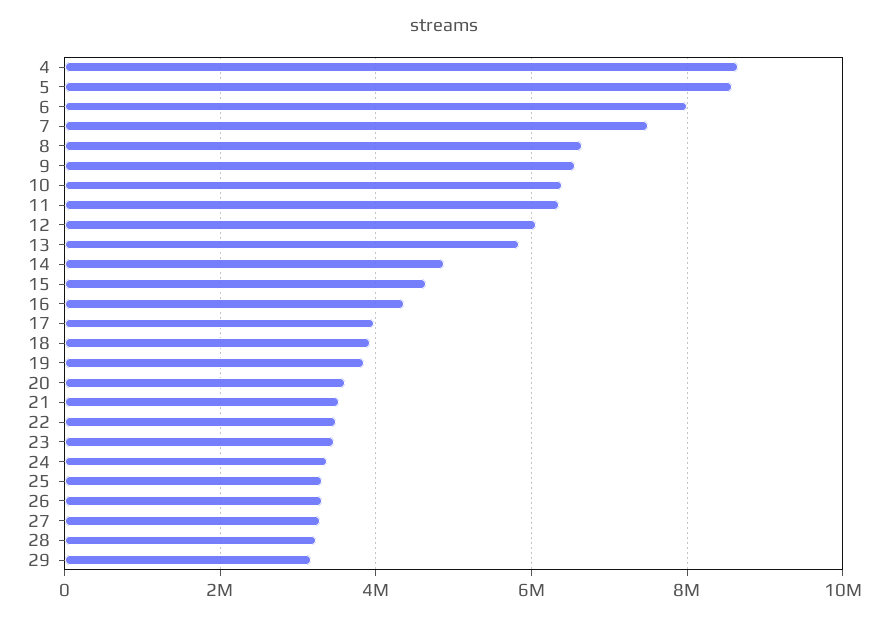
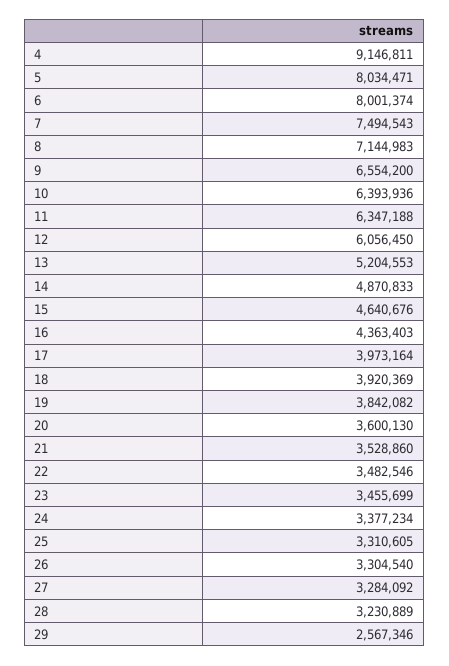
  {
-   "4": 8600000,
+   "4": 9146811,
-   "5": 8600000,
+   "5": 8034471,
    "6": 8001374,
    "7": 7494543,
-   "8": 6600000,
+   "8": 7144983,
    "9": 6554200,
    "10": 6393936,
    "11": 6347188,
    "12": 6056450,
-   "13": 5800000,
+   "13": 5204553,
    "14": 4870833,
    "15": 4640676,
    "16": 4363403,
    "17": 3973164,
    "18": 3920369,
    "19": 3842082,
    "20": 3600130,
    "21": 3528860,
    "22": 3482546,
    "23": 3455699,
    "24": 3377234,
    "25": 3310605,
    "26": 3304540,
    "27": 3284092,
    "28": 3230889,
-   "29": 3200000
+   "29": 2567346
  }

